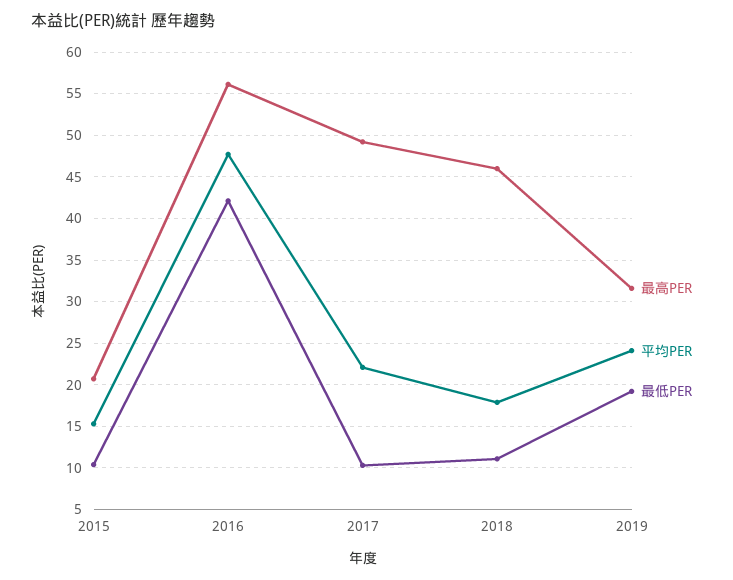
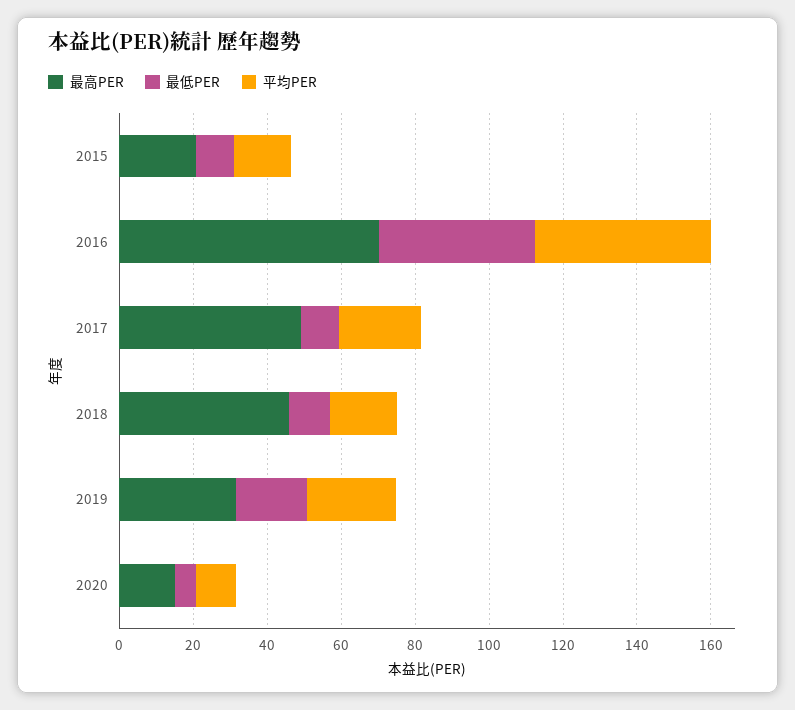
  {
    "最高PER": {
      "2015": 21,
-     "2016": 56,
+     "2016": 70,
      "2017": 49,
      "2018": 46,
-     "2019": 32
+     "2019": 32,
+     "2020": 15
    },
    "平均PER": {
      "2015": 15,
      "2016": 48,
      "2017": 22,
      "2018": 18,
-     "2019": 24
+     "2019": 24,
+     "2020": 10
    },
    "最低PER": {
      "2015": 10,
      "2016": 42,
      "2017": 10,
      "2018": 11,
-     "2019": 19
+     "2019": 19,
+     "2020": 5
    }
  }

